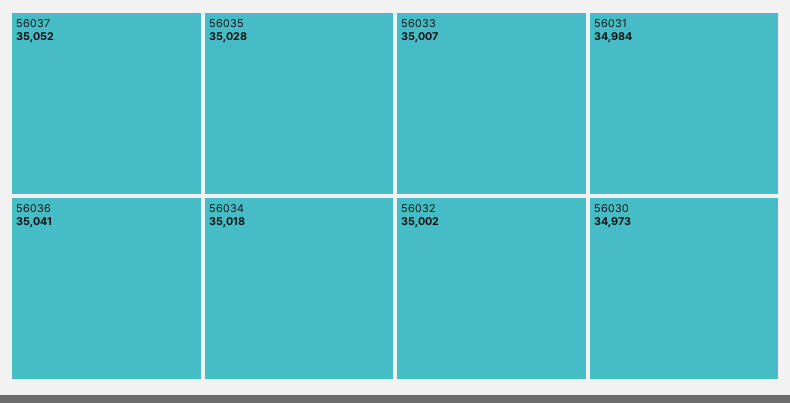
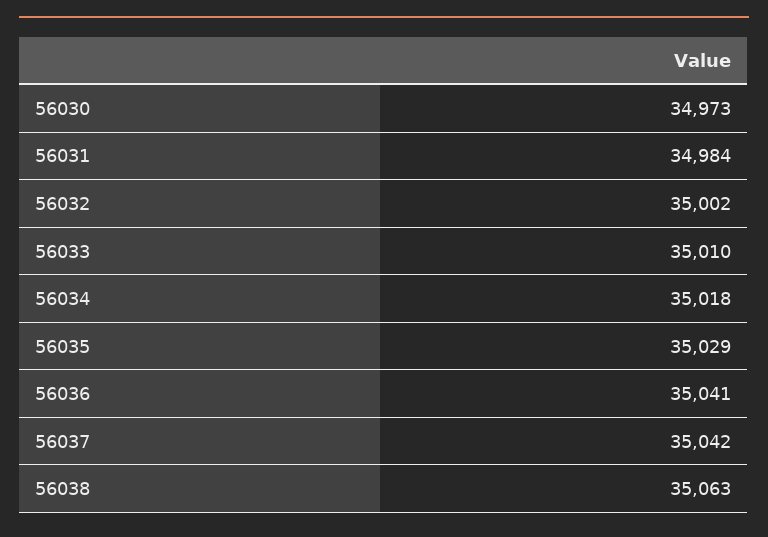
  {
-   "56037": 35052,
+   "56037": 35042,
    "56036": 35041,
-   "56035": 35028,
+   "56035": 35029,
    "56034": 35018,
-   "56033": 35007,
+   "56033": 35010,
    "56032": 35002,
    "56031": 34984,
-   "56030": 34973
+   "56030": 34973,
+   "56038": 35063
  }

